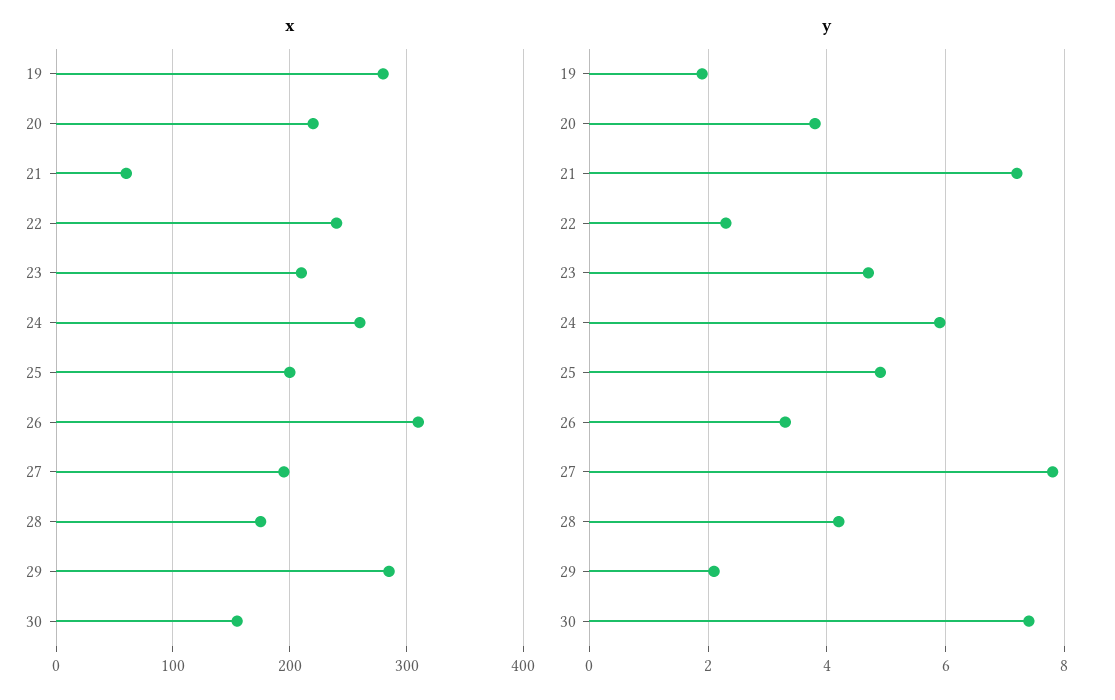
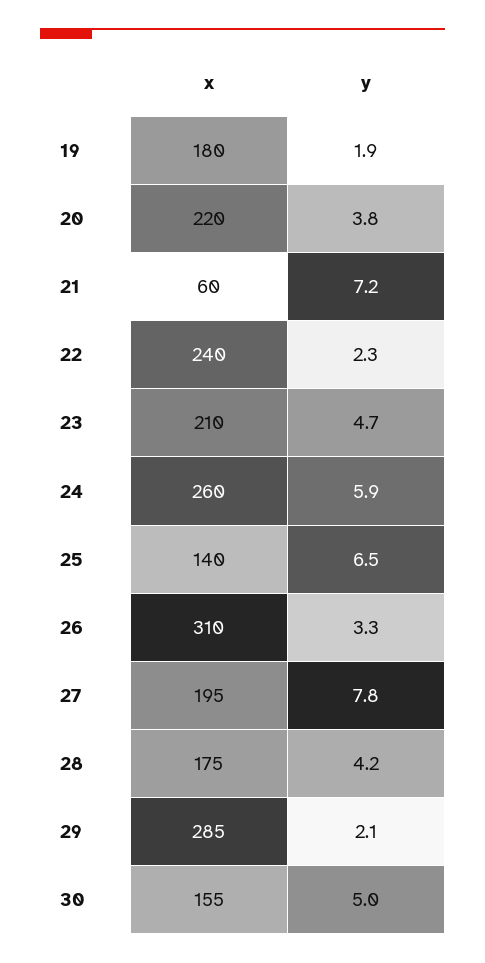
  {
    "x": {
-     "19": 280,
+     "19": 180,
      "20": 220,
      "21": 60,
      "22": 240,
      "23": 210,
      "24": 260,
-     "25": 200,
+     "25": 140,
      "26": 310,
      "27": 195,
      "28": 175,
      "29": 285,
      "30": 155
    },
    "y": {
      "19": 1.9,
      "20": 3.8,
      "21": 7.2,
      "22": 2.3,
      "23": 4.7,
      "24": 5.9,
-     "25": 5,
+     "25": 6.5,
      "26": 3.3,
      "27": 7.8,
      "28": 4.2,
      "29": 2.1,
-     "30": 7.5
+     "30": 5
    }
  }

